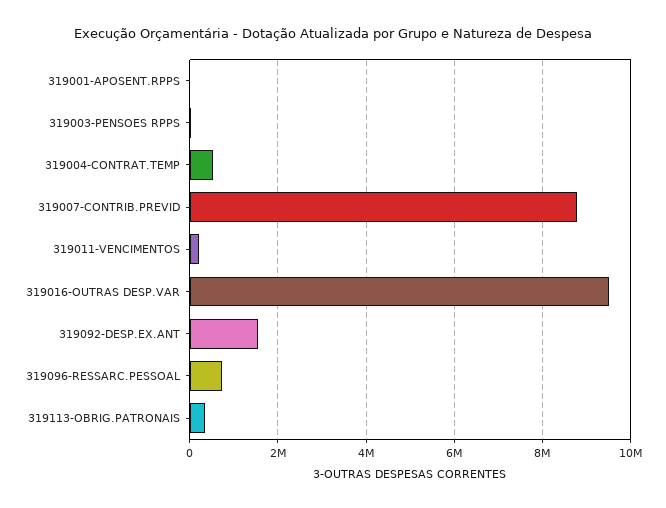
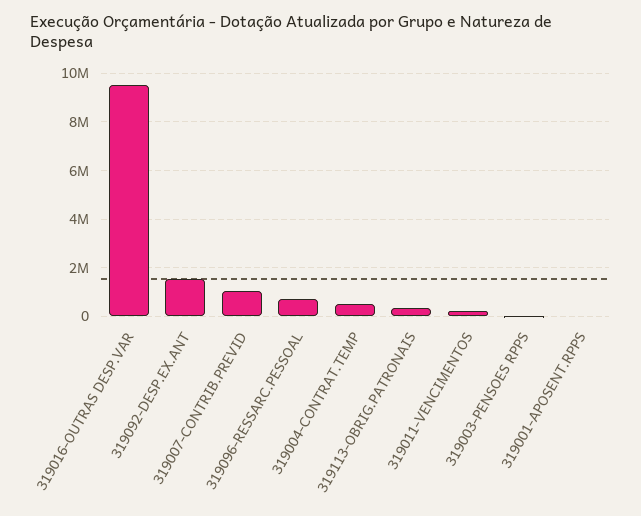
  {
    "319001-APOSENT.RPPS": 0,
    "319003-PENSOES RPPS": 0,
    "319004-CONTRAT.TEMP": 600000,
-   "319007-CONTRIB.PREVID": 8800000,
+   "319007-CONTRIB.PREVID": 1000000,
    "319011-VENCIMENTOS": 200000,
    "319016-OUTRAS DESP.VAR": 9600000,
    "319092-DESP.EX.ANT": 1600000,
    "319096-RESSARC.PESSOAL": 800000,
    "319113-OBRIG.PATRONAIS": 400000
  }

